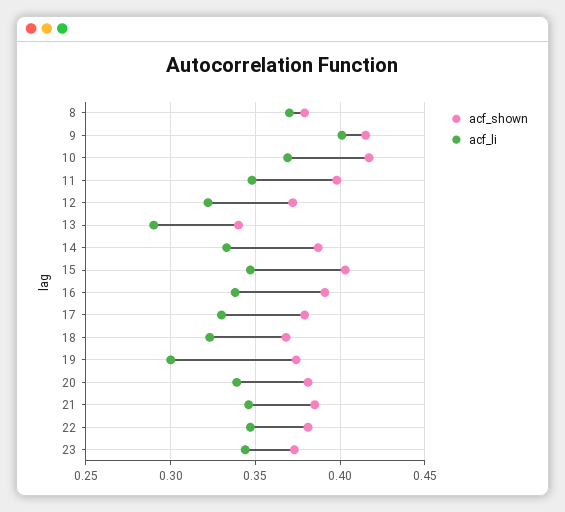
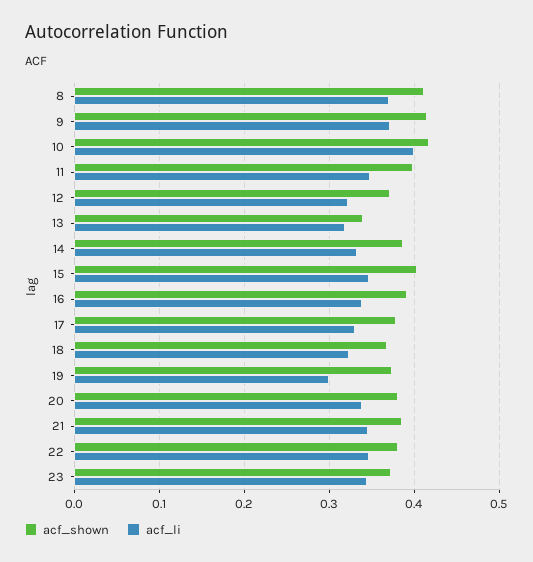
  {
    "acf_shown": {
-     "8": 0.38,
+     "8": 0.41,
      "9": 0.415,
      "10": 0.415,
      "11": 0.4,
      "12": 0.37,
      "13": 0.34,
      "14": 0.385,
      "15": 0.405,
      "16": 0.39,
      "17": 0.38,
      "18": 0.37,
      "19": 0.375,
      "20": 0.38,
      "21": 0.385,
      "22": 0.38,
      "23": 0.375
    },
    "acf_li": {
      "8": 0.37,
-     "9": 0.4,
+     "9": 0.37,
-     "10": 0.37,
+     "10": 0.4,
      "11": 0.35,
      "12": 0.32,
-     "13": 0.29,
+     "13": 0.32,
      "14": 0.335,
      "15": 0.345,
      "16": 0.34,
      "17": 0.33,
      "18": 0.325,
      "19": 0.3,
      "20": 0.34,
      "21": 0.345,
      "22": 0.345,
      "23": 0.345
    }
  }

